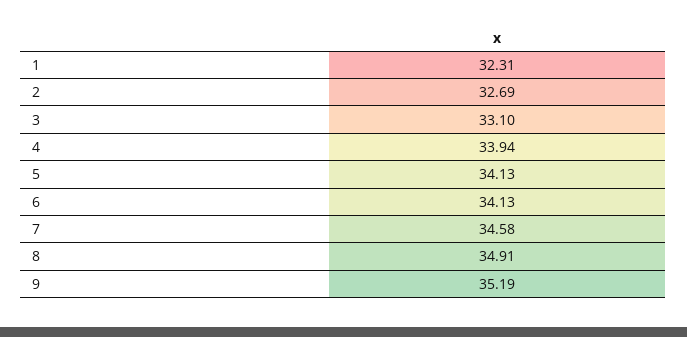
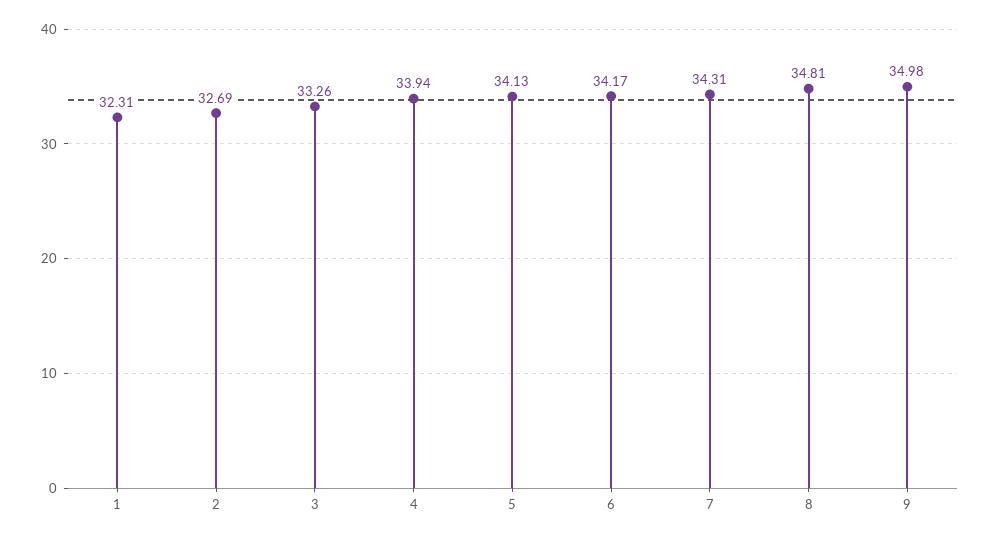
  {
    "1": 32.31,
    "2": 32.69,
-   "3": 33.1,
+   "3": 33.26,
    "4": 33.94,
    "5": 34.13,
-   "6": 34.13,
+   "6": 34.17,
-   "7": 34.58,
+   "7": 34.31,
-   "8": 34.91,
+   "8": 34.81,
-   "9": 35.19
+   "9": 34.98
  }

